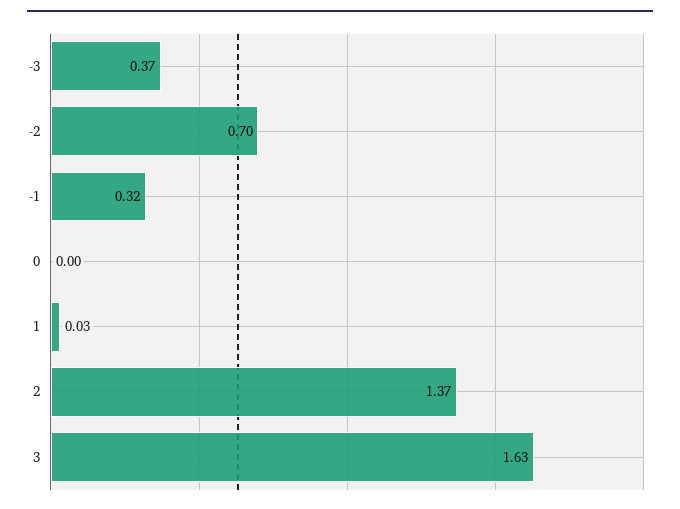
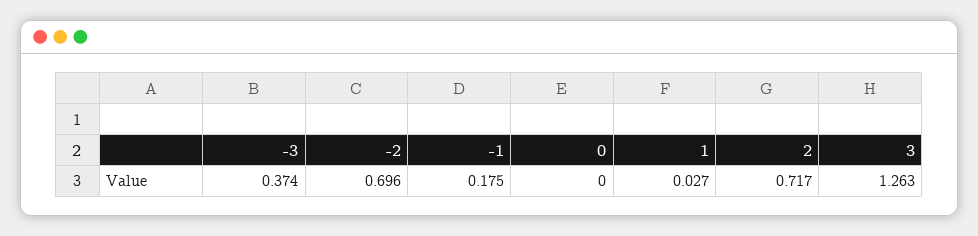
  {
    "-3": 0.374,
    "-2": 0.696,
-   "-1": 0.32,
+   "-1": 0.175,
    "0": 0,
    "1": 0.027,
-   "2": 1.37,
+   "2": 0.717,
-   "3": 1.63
+   "3": 1.263
  }

